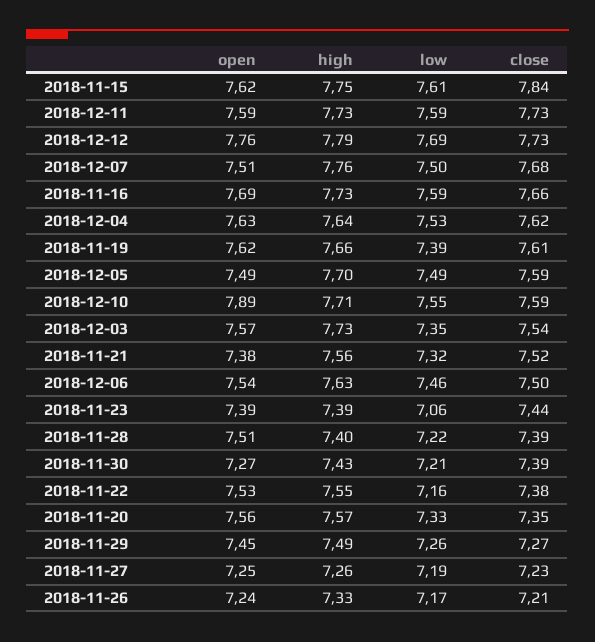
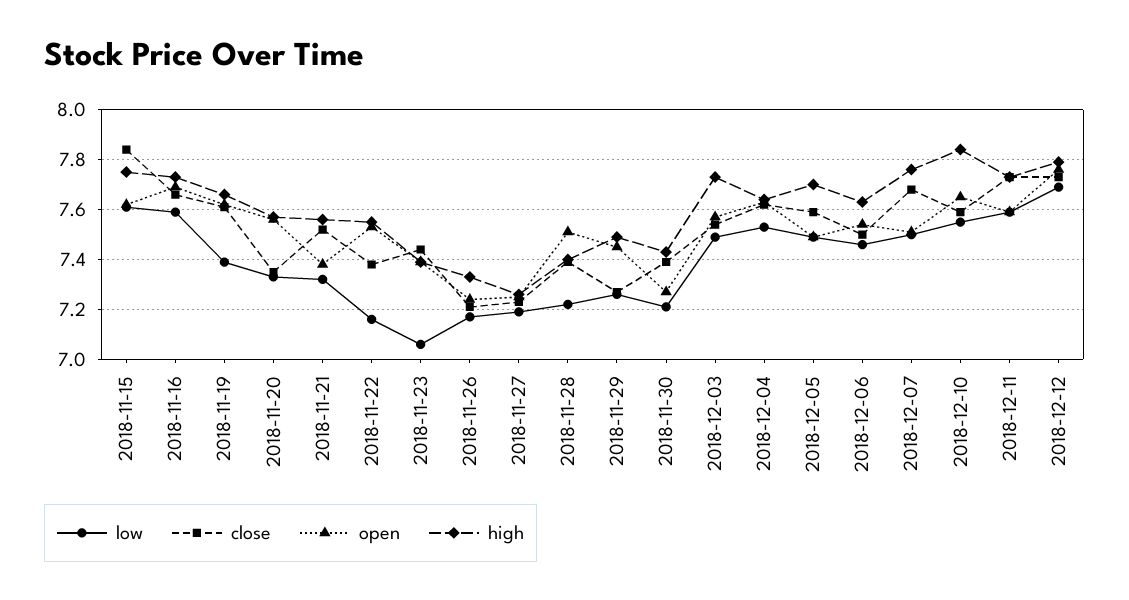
  {
    "open": {
      "2018-11-15": 7.62,
      "2018-12-11": 7.59,
      "2018-12-12": 7.76,
      "2018-12-07": 7.51,
      "2018-11-16": 7.69,
      "2018-12-04": 7.63,
      "2018-11-19": 7.62,
      "2018-12-05": 7.49,
-     "2018-12-10": 7.89,
+     "2018-12-10": 7.65,
      "2018-12-03": 7.57,
      "2018-11-21": 7.38,
      "2018-12-06": 7.54,
      "2018-11-23": 7.39,
      "2018-11-28": 7.51,
      "2018-11-30": 7.27,
      "2018-11-22": 7.53,
      "2018-11-20": 7.56,
      "2018-11-29": 7.45,
      "2018-11-27": 7.25,
      "2018-11-26": 7.24
    },
    "high": {
      "2018-11-15": 7.75,
      "2018-12-11": 7.73,
      "2018-12-12": 7.79,
      "2018-12-07": 7.76,
      "2018-11-16": 7.73,
      "2018-12-04": 7.64,
      "2018-11-19": 7.66,
      "2018-12-05": 7.7,
-     "2018-12-10": 7.71,
+     "2018-12-10": 7.85,
      "2018-12-03": 7.73,
      "2018-11-21": 7.56,
      "2018-12-06": 7.63,
      "2018-11-23": 7.39,
      "2018-11-28": 7.4,
      "2018-11-30": 7.43,
      "2018-11-22": 7.55,
      "2018-11-20": 7.57,
      "2018-11-29": 7.49,
      "2018-11-27": 7.26,
      "2018-11-26": 7.33
    },
    "low": {
      "2018-11-15": 7.61,
      "2018-12-11": 7.59,
      "2018-12-12": 7.69,
      "2018-12-07": 7.5,
      "2018-11-16": 7.59,
      "2018-12-04": 7.53,
      "2018-11-19": 7.39,
      "2018-12-05": 7.49,
      "2018-12-10": 7.55,
-     "2018-12-03": 7.35,
+     "2018-12-03": 7.5,
      "2018-11-21": 7.32,
      "2018-12-06": 7.46,
      "2018-11-23": 7.06,
      "2018-11-28": 7.22,
      "2018-11-30": 7.21,
      "2018-11-22": 7.16,
      "2018-11-20": 7.33,
      "2018-11-29": 7.26,
      "2018-11-27": 7.19,
      "2018-11-26": 7.17
    },
    "close": {
      "2018-11-15": 7.84,
      "2018-12-11": 7.73,
      "2018-12-12": 7.73,
      "2018-12-07": 7.68,
      "2018-11-16": 7.66,
      "2018-12-04": 7.62,
      "2018-11-19": 7.61,
      "2018-12-05": 7.59,
      "2018-12-10": 7.59,
      "2018-12-03": 7.54,
      "2018-11-21": 7.52,
      "2018-12-06": 7.5,
      "2018-11-23": 7.44,
      "2018-11-28": 7.39,
      "2018-11-30": 7.39,
      "2018-11-22": 7.38,
      "2018-11-20": 7.35,
      "2018-11-29": 7.27,
      "2018-11-27": 7.23,
      "2018-11-26": 7.21
    }
  }

